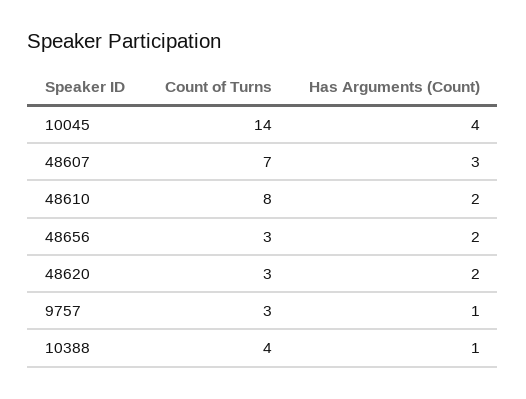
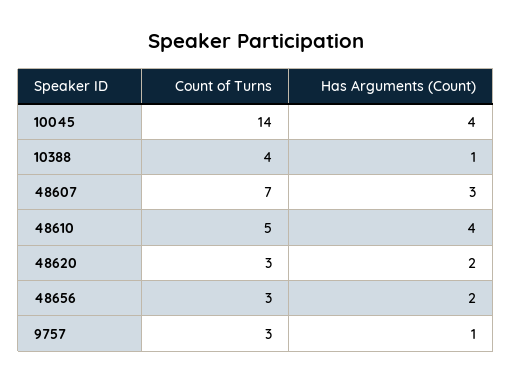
  {
    "Count of Turns": {
      "10045": 14,
      "48607": 7,
-     "48610": 8,
+     "48610": 5,
      "48656": 3,
      "48620": 3,
      "9757": 3,
      "10388": 4
    },
    "Has Arguments (Count)": {
      "10045": 4,
      "48607": 3,
-     "48610": 2,
+     "48610": 4,
      "48656": 2,
      "48620": 2,
      "9757": 1,
      "10388": 1
    }
  }

